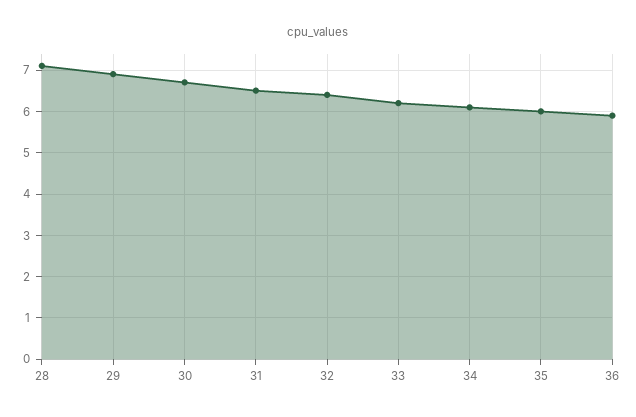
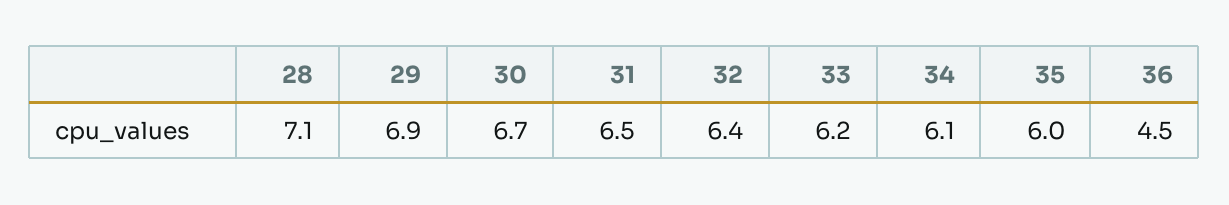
  {
    "28": 7.1,
    "29": 6.9,
    "30": 6.7,
    "31": 6.5,
    "32": 6.4,
    "33": 6.2,
    "34": 6.1,
    "35": 6,
-   "36": 6
+   "36": 4.5
  }

